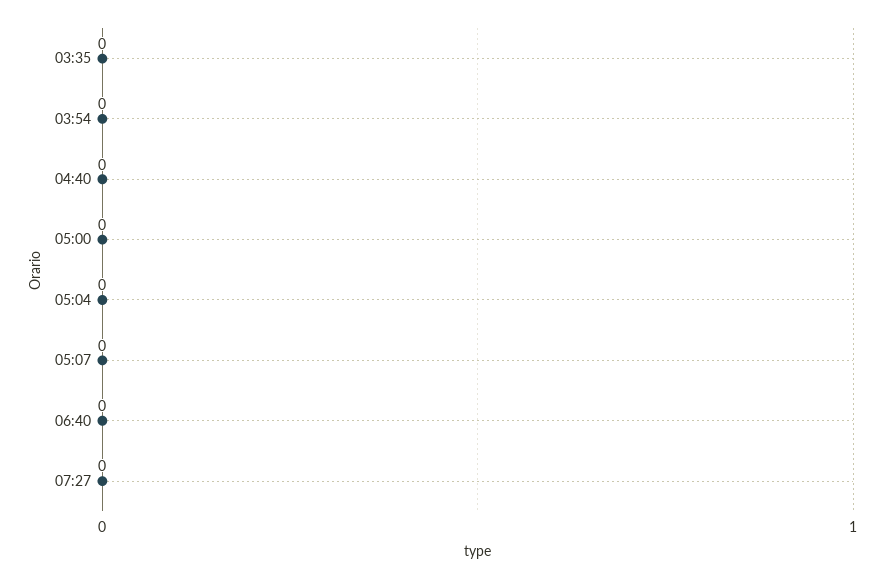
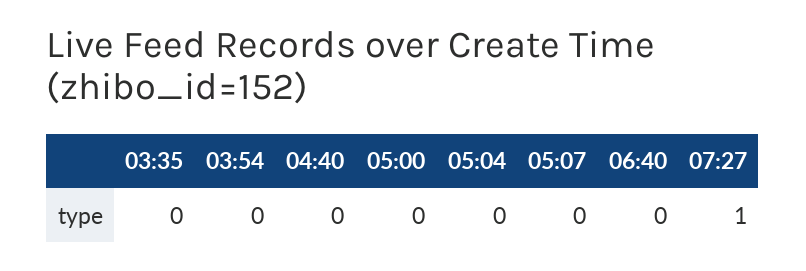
  {
    "03:35": 0,
    "03:54": 0,
    "04:40": 0,
    "05:00": 0,
    "05:04": 0,
    "05:07": 0,
    "06:40": 0,
-   "07:27": 0
+   "07:27": 1
  }

